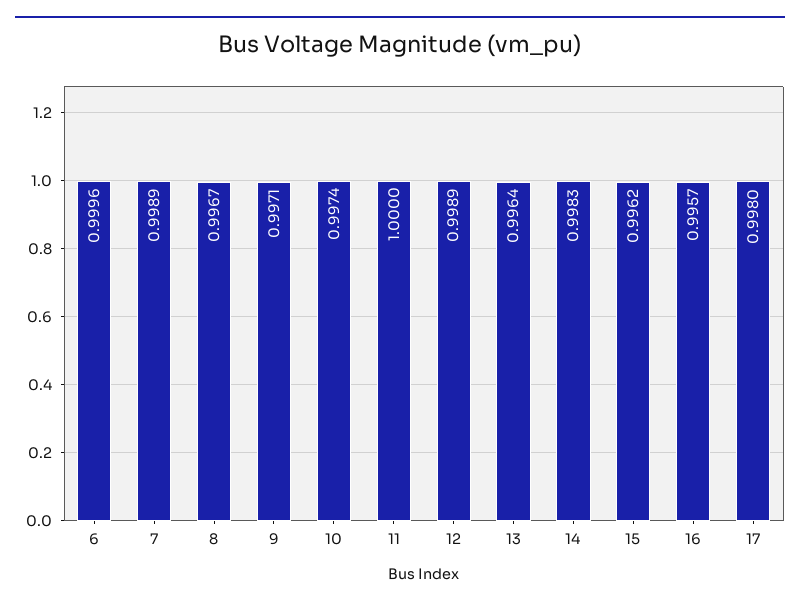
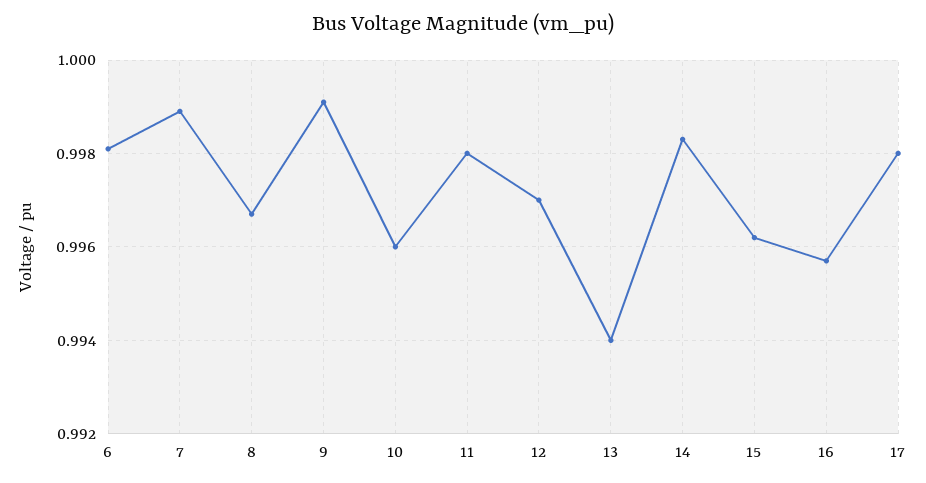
  {
-   "6": 0.9996,
+   "6": 0.998,
    "7": 0.9989,
    "8": 0.9967,
-   "9": 0.9971,
+   "9": 0.999,
-   "10": 0.9974,
+   "10": 0.996,
-   "11": 1,
+   "11": 0.998,
-   "12": 0.9989,
+   "12": 0.997,
-   "13": 0.9964,
+   "13": 0.994,
    "14": 0.9983,
    "15": 0.9962,
    "16": 0.9957,
    "17": 0.998
  }

